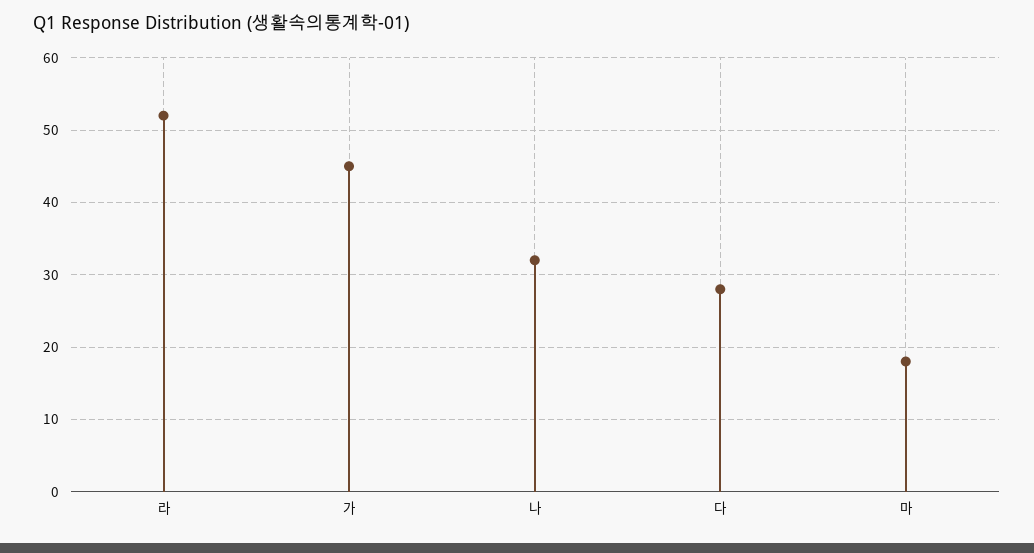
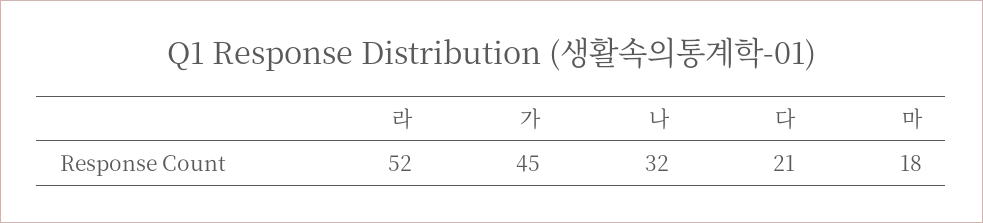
  {
    "라": 52,
    "가": 45,
    "나": 32,
-   "다": 28,
+   "다": 21,
    "마": 18
  }

